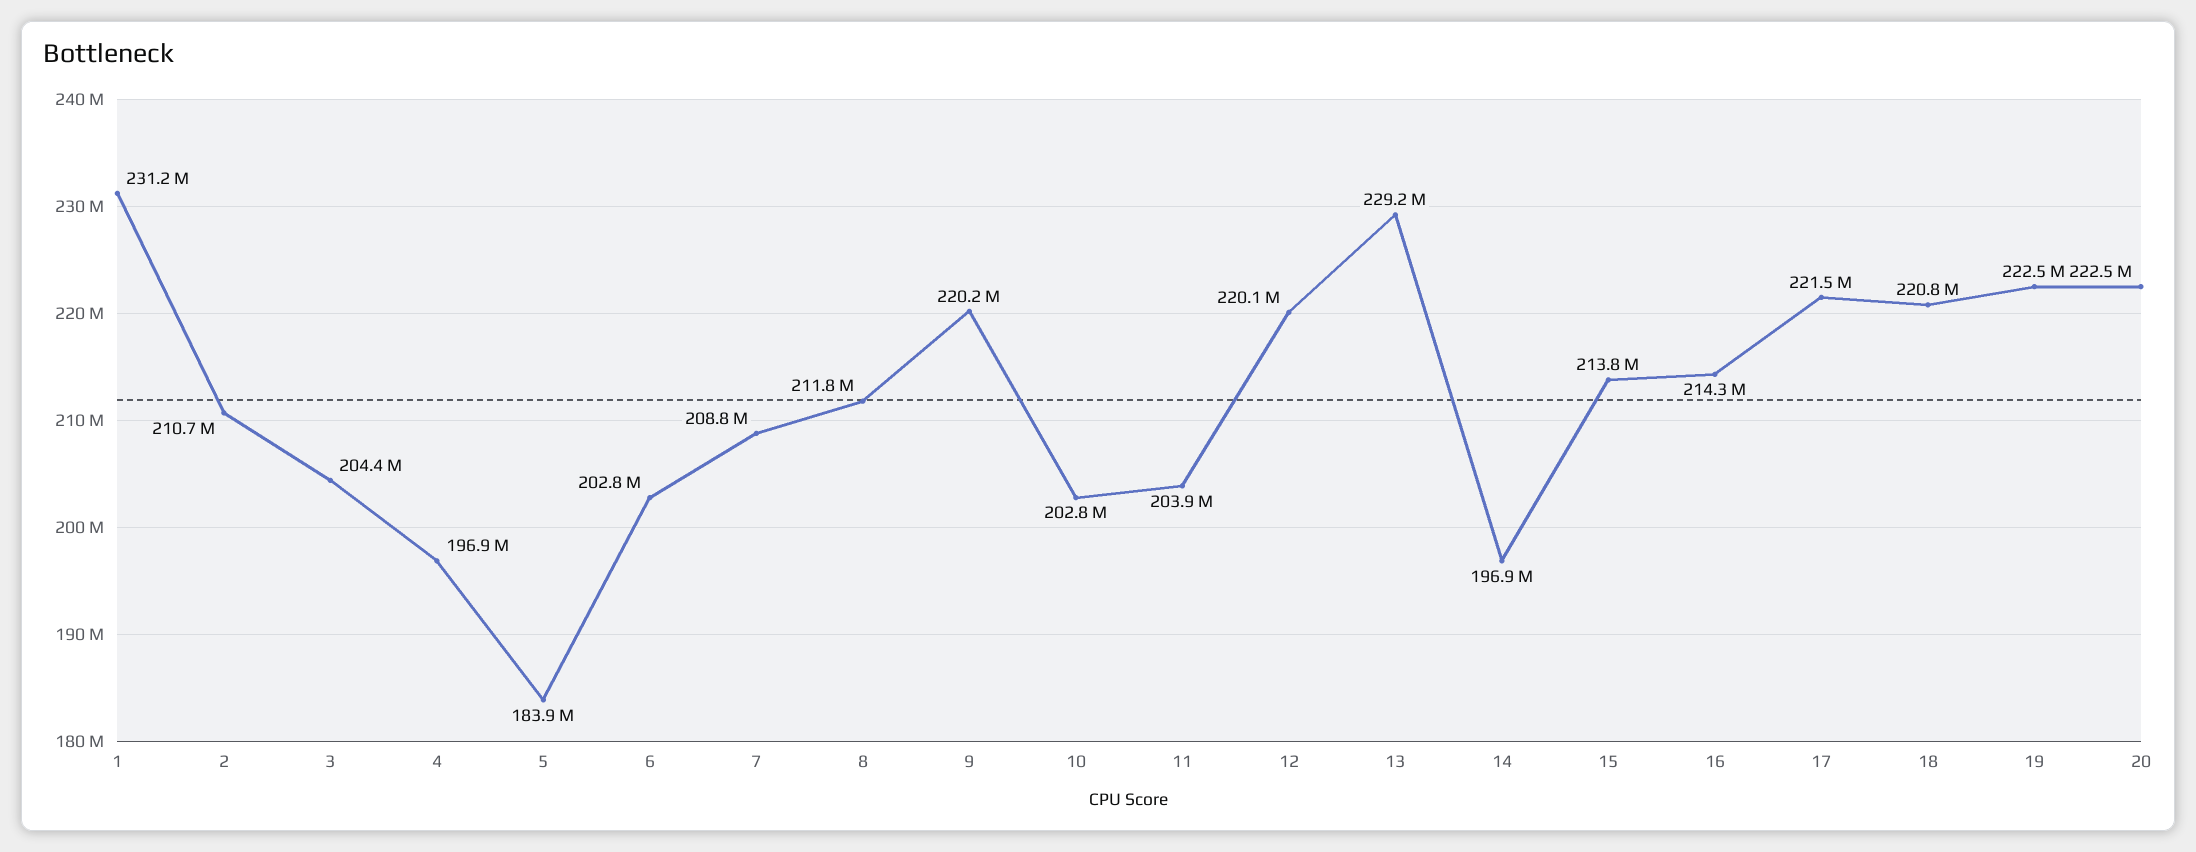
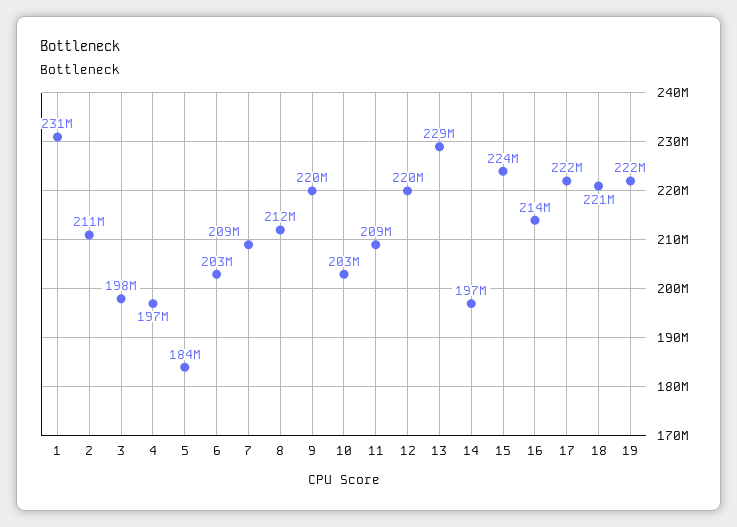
  {
    "1": 231200000,
    "2": 210700000,
-   "3": 204400000,
+   "3": 198000000,
    "4": 196900000,
    "5": 183900000,
    "6": 202800000,
    "7": 208800000,
    "8": 211800000,
    "9": 220200000,
    "10": 202800000,
-   "11": 203900000,
+   "11": 209000000,
    "12": 220100000,
    "13": 229200000,
    "14": 196900000,
-   "15": 213800000,
+   "15": 224000000,
    "16": 214300000,
    "17": 221500000,
    "18": 220800000,
-   "19": 222500000,
+   "19": 222500000
-   "20": 222500000
  }

